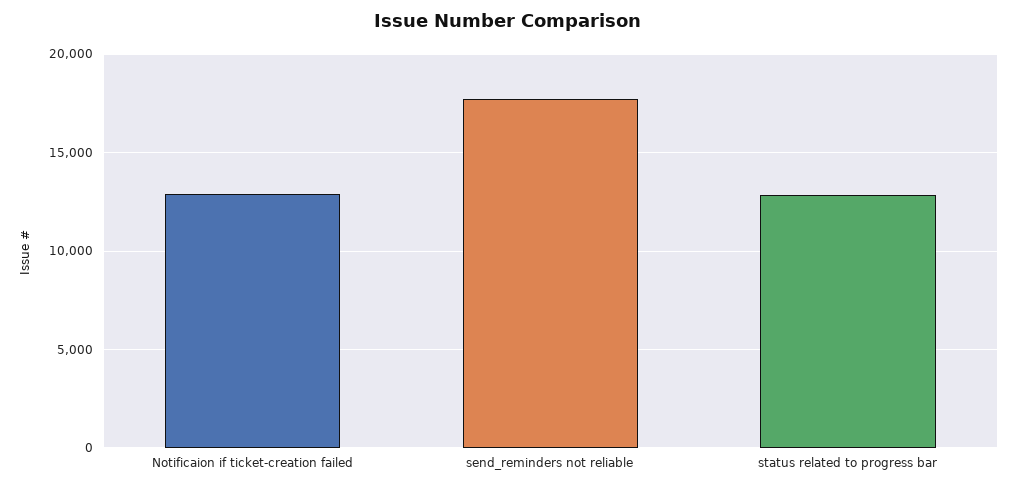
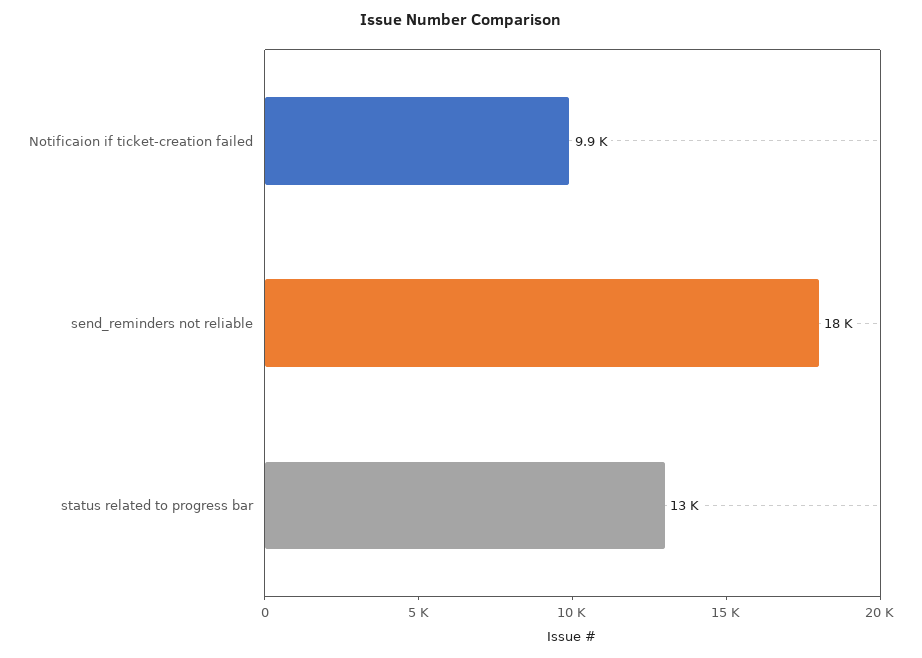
  {
-   "Notificaion if ticket-creation failed": 13000,
+   "Notificaion if ticket-creation failed": 9900,
    "send_reminders not reliable": 18000,
    "status related to progress bar": 13000
  }

